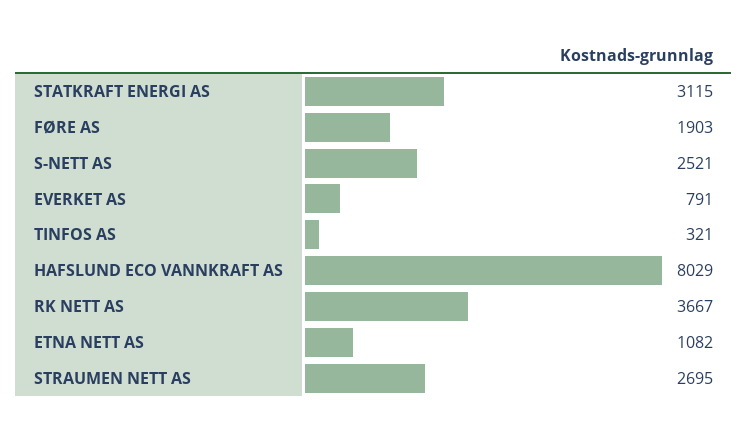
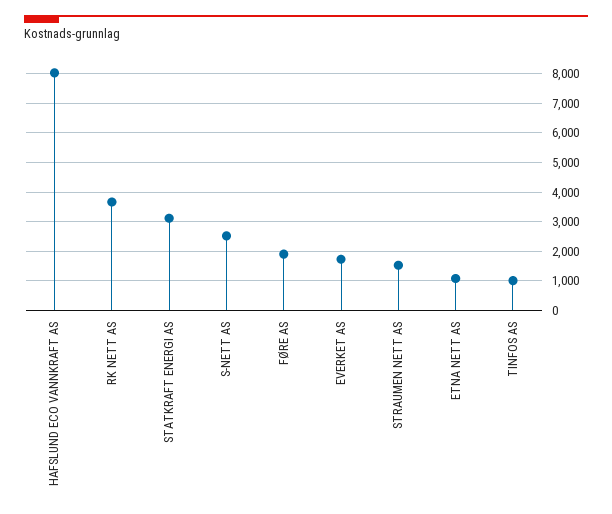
  {
    "STATKRAFT ENERGI AS": 3115,
    "FØRE AS": 1903,
    "S-NETT AS": 2521,
-   "EVERKET AS": 791,
+   "EVERKET AS": 1750,
-   "TINFOS AS": 321,
+   "TINFOS AS": 1000,
    "HAFSLUND ECO VANNKRAFT AS": 8029,
    "RK NETT AS": 3667,
    "ETNA NETT AS": 1082,
-   "STRAUMEN NETT AS": 2695
+   "STRAUMEN NETT AS": 1500
  }

